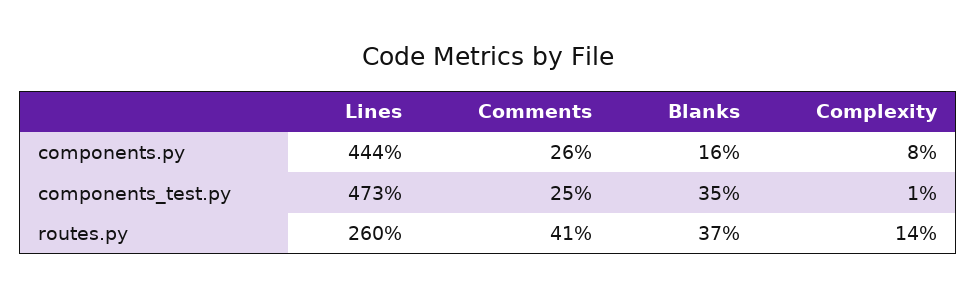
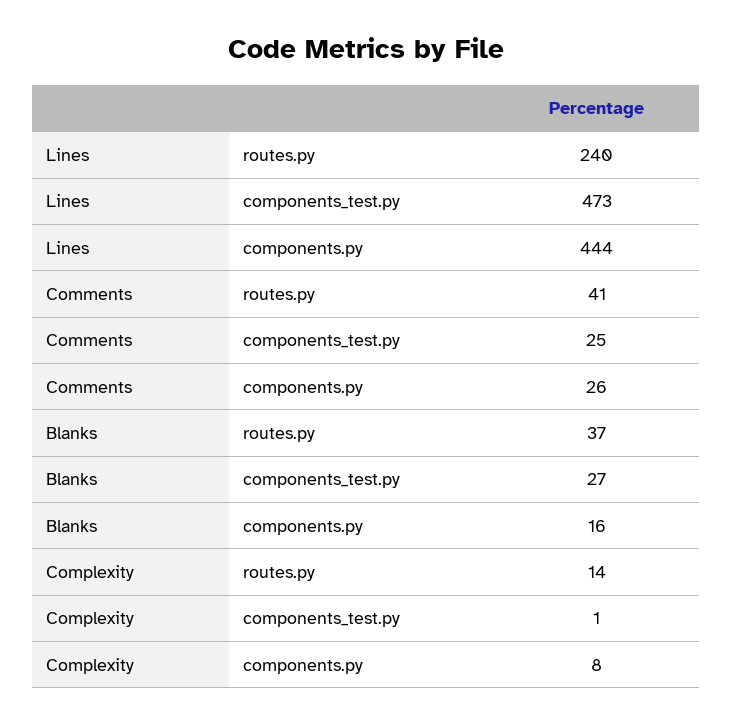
  {
    "Lines": {
      "components.py": 444,
      "components_test.py": 473,
-     "routes.py": 260
+     "routes.py": 240
    },
    "Comments": {
      "components.py": 26,
      "components_test.py": 25,
      "routes.py": 41
    },
    "Blanks": {
      "components.py": 16,
-     "components_test.py": 35,
+     "components_test.py": 27,
      "routes.py": 37
    },
    "Complexity": {
      "components.py": 8,
      "components_test.py": 1,
      "routes.py": 14
    }
  }

